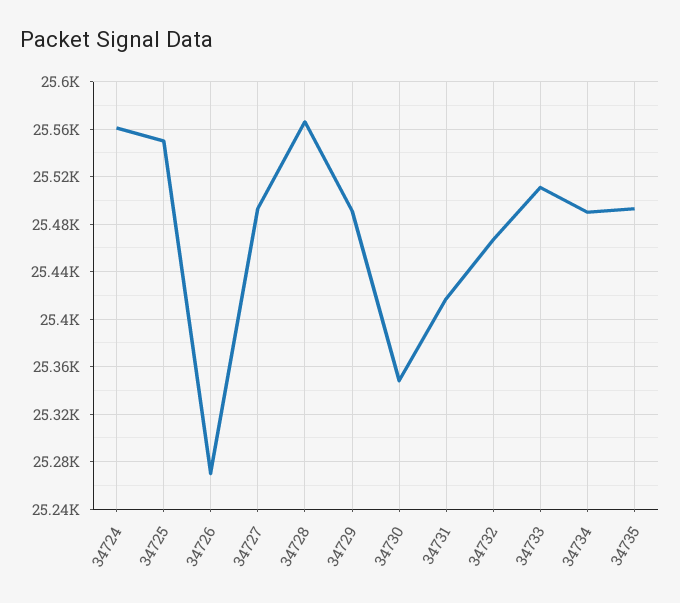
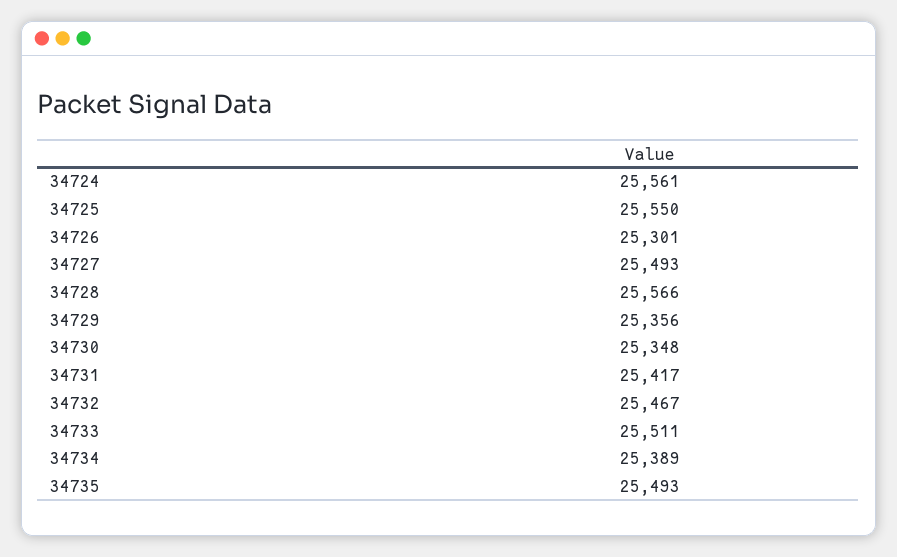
  {
    "34724": 25561,
    "34725": 25550,
-   "34726": 25270,
+   "34726": 25301,
    "34727": 25493,
    "34728": 25566,
-   "34729": 25490,
+   "34729": 25356,
    "34730": 25348,
    "34731": 25417,
    "34732": 25467,
    "34733": 25511,
-   "34734": 25490,
+   "34734": 25389,
    "34735": 25493
  }

